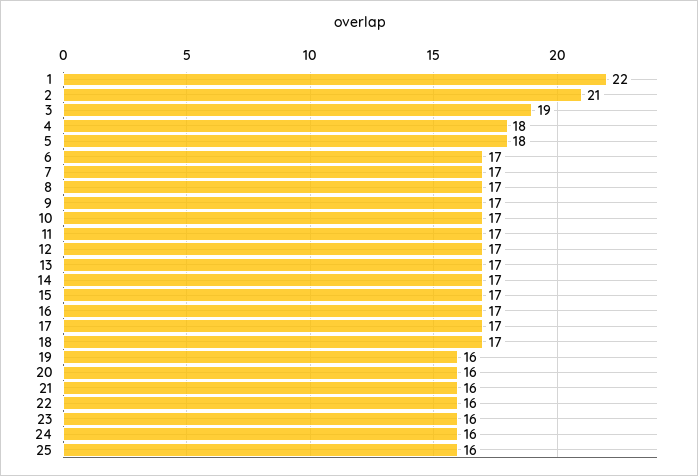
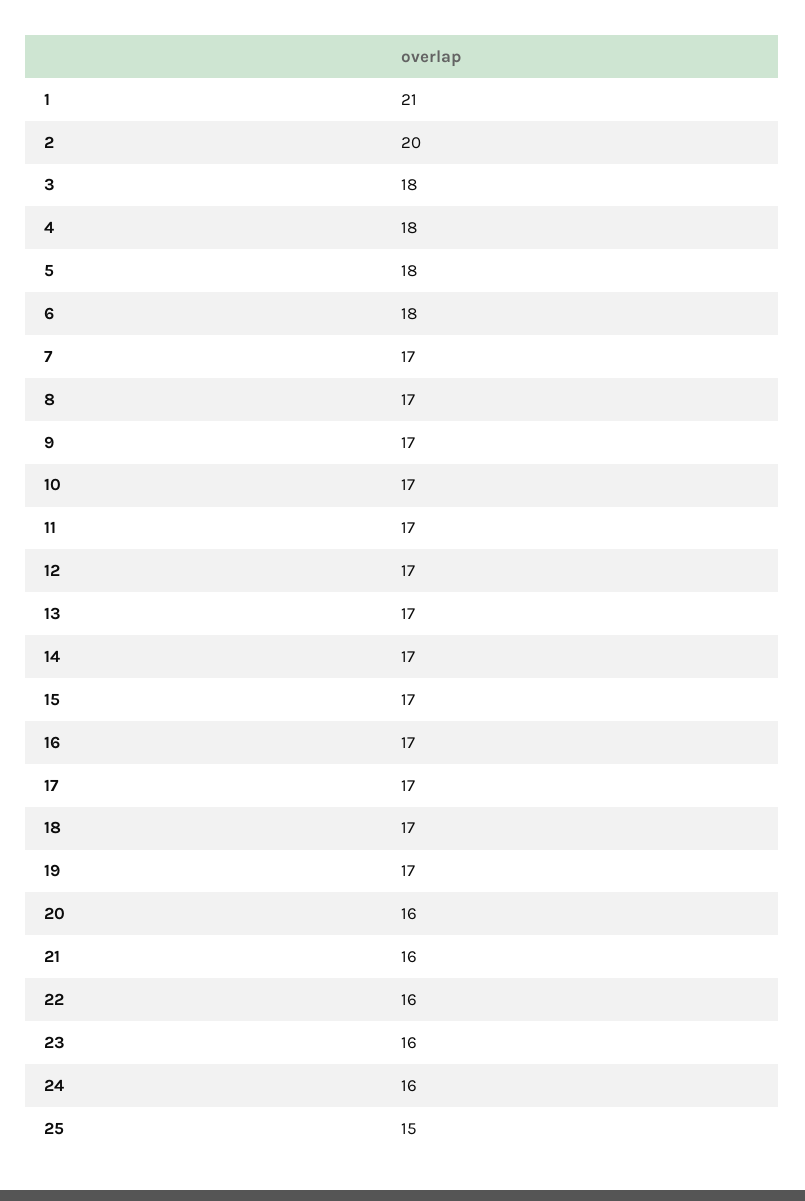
  {
-   "1": 22,
+   "1": 21,
-   "2": 21,
+   "2": 20,
-   "3": 19,
+   "3": 18,
    "4": 18,
    "5": 18,
-   "6": 17,
+   "6": 18,
    "7": 17,
    "8": 17,
    "9": 17,
    "10": 17,
    "11": 17,
    "12": 17,
    "13": 17,
    "14": 17,
    "15": 17,
    "16": 17,
    "17": 17,
    "18": 17,
-   "19": 16,
+   "19": 17,
    "20": 16,
    "21": 16,
    "22": 16,
    "23": 16,
    "24": 16,
-   "25": 16
+   "25": 15
  }

